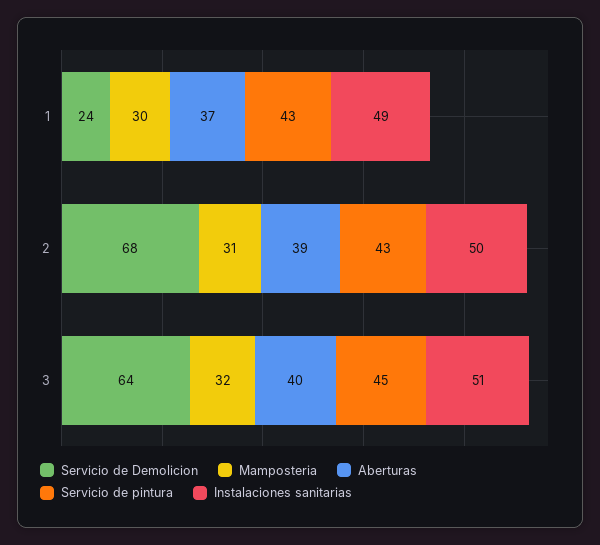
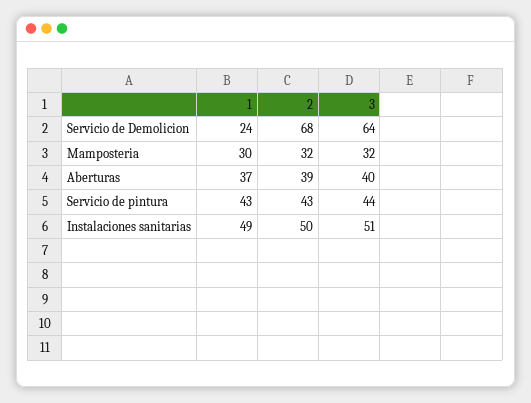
  {
    "Servicio de Demolicion": {
      "1": 24,
      "2": 68,
      "3": 64
    },
    "Mamposteria": {
      "1": 30,
-     "2": 31,
+     "2": 32,
      "3": 32
    },
    "Aberturas": {
      "1": 37,
      "2": 39,
      "3": 40
    },
    "Servicio de pintura": {
      "1": 43,
      "2": 43,
-     "3": 45
+     "3": 44
    },
    "Instalaciones sanitarias": {
      "1": 49,
      "2": 50,
      "3": 51
    }
  }

